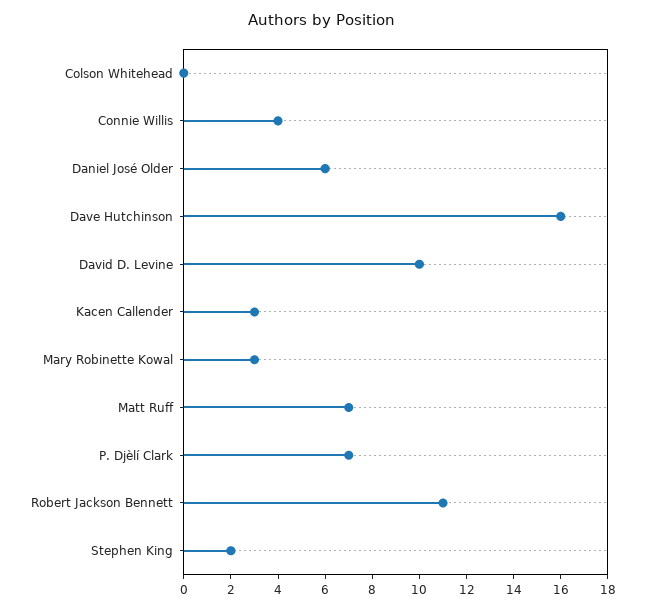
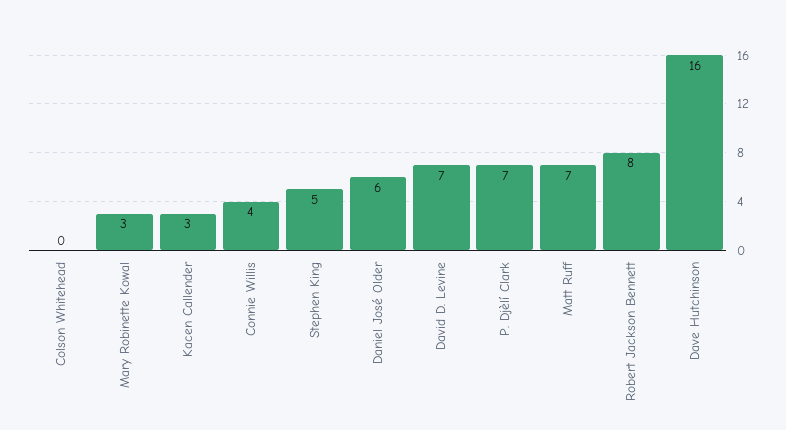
  {
    "Colson Whitehead": 0,
    "Connie Willis": 4,
    "Daniel José Older": 6,
    "Dave Hutchinson": 16,
-   "David D. Levine": 10,
+   "David D. Levine": 7,
    "Kacen Callender": 3,
    "Mary Robinette Kowal": 3,
    "Matt Ruff": 7,
    "P. Djèlí Clark": 7,
-   "Robert Jackson Bennett": 11,
+   "Robert Jackson Bennett": 8,
-   "Stephen King": 2
+   "Stephen King": 5
  }

